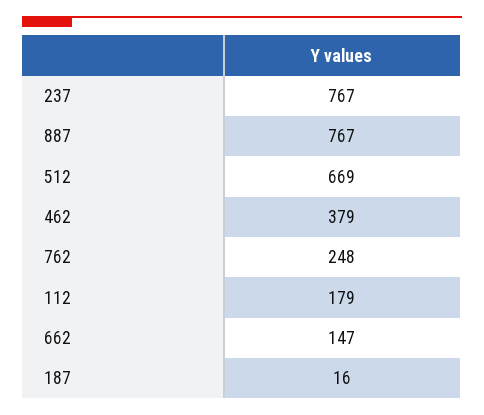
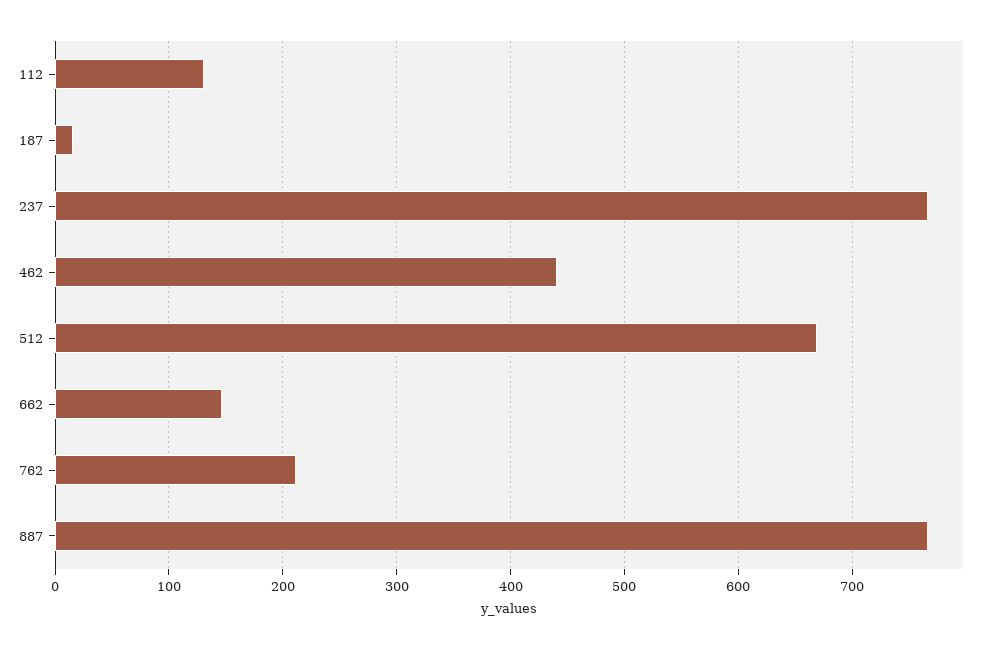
  {
    "237": 767,
    "887": 767,
    "512": 669,
-   "462": 379,
+   "462": 440,
-   "762": 248,
+   "762": 210,
-   "112": 179,
+   "112": 130,
    "662": 147,
    "187": 16
  }

